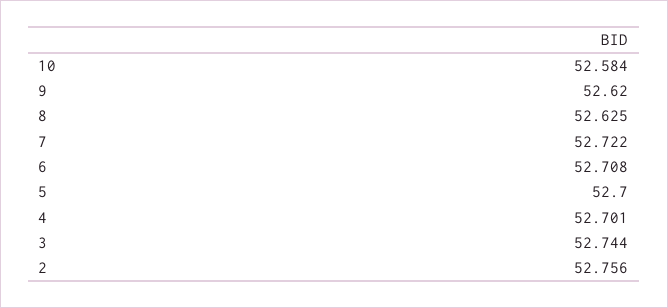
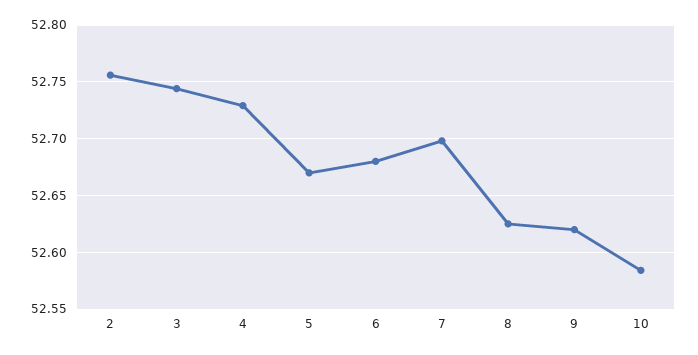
  {
    "10": 52.584,
    "9": 52.62,
    "8": 52.625,
-   "7": 52.722,
+   "7": 52.7,
-   "6": 52.708,
+   "6": 52.68,
-   "5": 52.7,
+   "5": 52.67,
-   "4": 52.701,
+   "4": 52.73,
    "3": 52.744,
    "2": 52.756
  }

